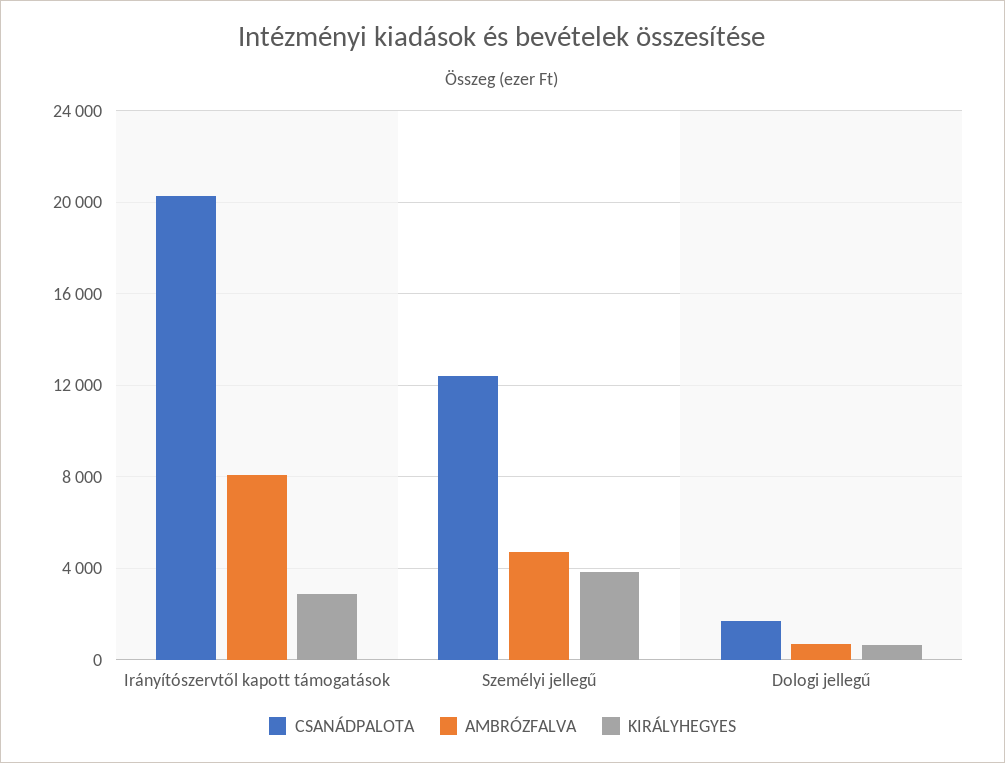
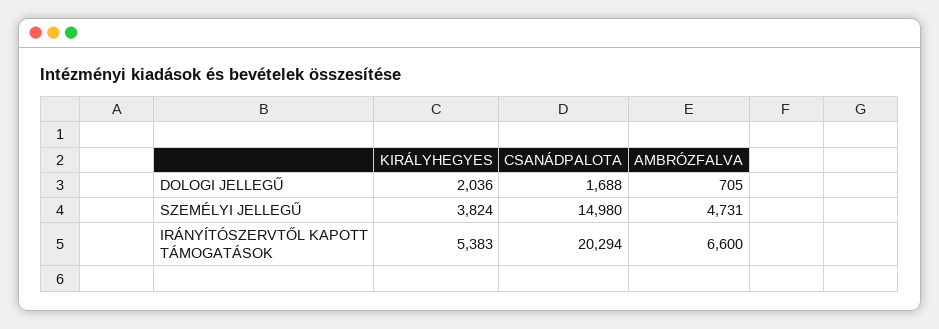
  {
    "CSANÁDPALOTA": {
      "Irányítószervtől kapott támogatások": 20294,
-     "Személyi jellegű": 12500,
+     "Személyi jellegű": 14980,
      "Dologi jellegű": 1688
    },
    "AMBRÓZFALVA": {
-     "Irányítószervtől kapott támogatások": 8000,
+     "Irányítószervtől kapott támogatások": 6600,
      "Személyi jellegű": 4731,
      "Dologi jellegű": 705
    },
    "KIRÁLYHEGYES": {
-     "Irányítószervtől kapott támogatások": 3000,
+     "Irányítószervtől kapott támogatások": 5383,
      "Személyi jellegű": 3824,
-     "Dologi jellegű": 500
+     "Dologi jellegű": 2036
    }
  }

